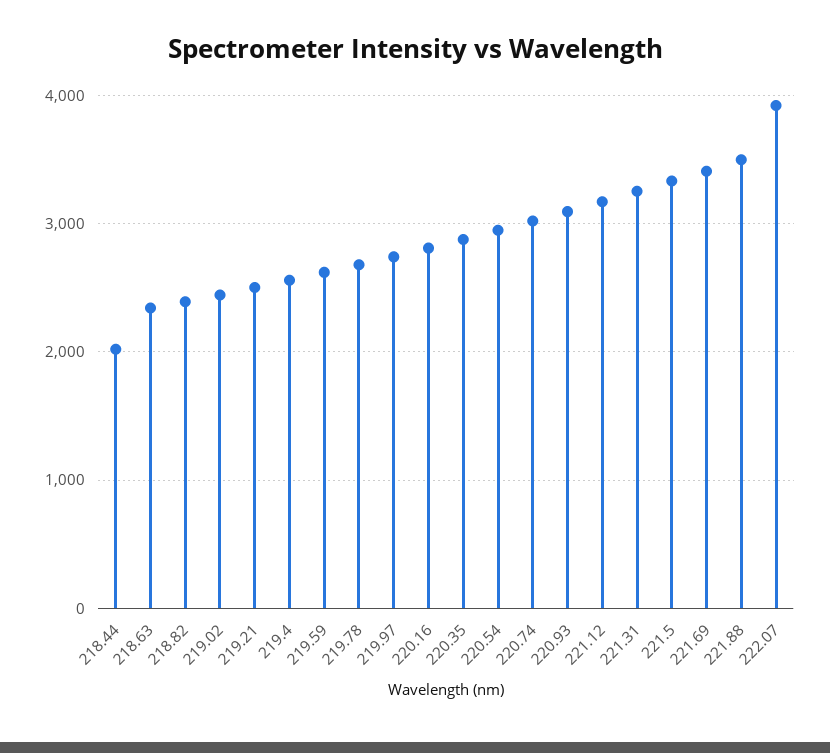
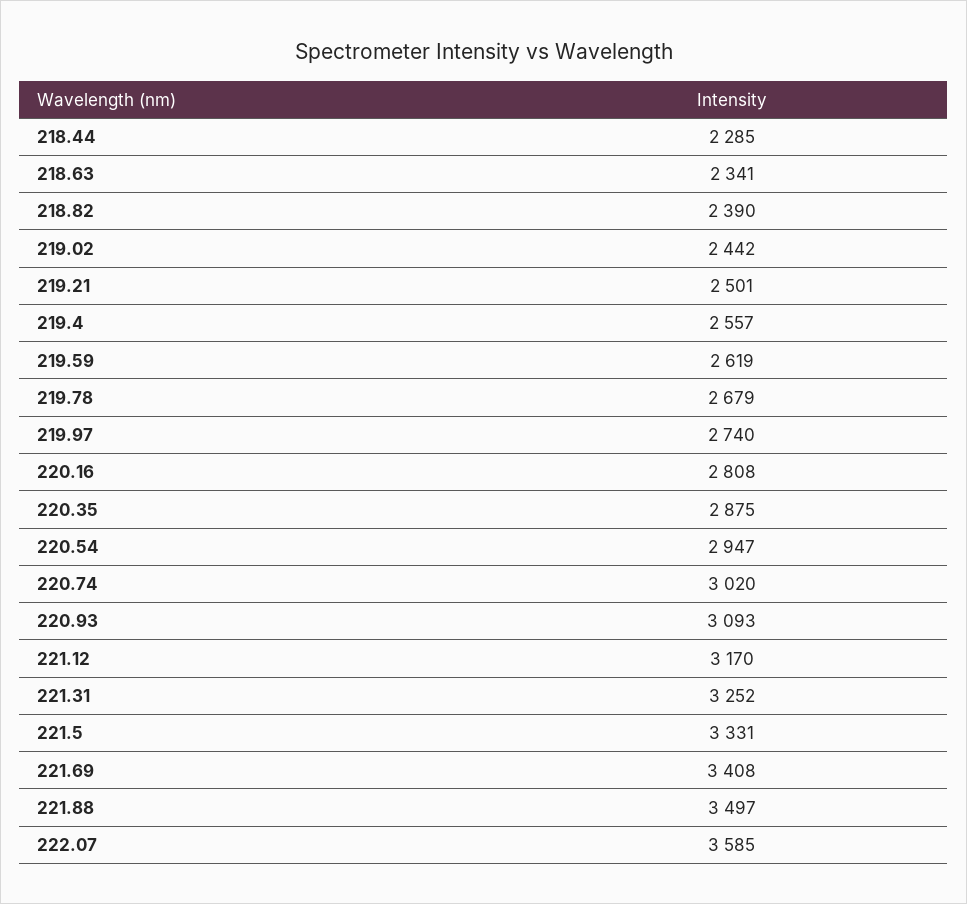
  {
-   "218.44": 2000,
+   "218.44": 2285,
    "218.63": 2341,
    "218.82": 2390,
    "219.02": 2442,
    "219.21": 2501,
    "219.4": 2557,
    "219.59": 2619,
    "219.78": 2679,
    "219.97": 2740,
    "220.16": 2808,
    "220.35": 2875,
    "220.54": 2947,
    "220.74": 3020,
    "220.93": 3093,
    "221.12": 3170,
    "221.31": 3252,
    "221.5": 3331,
    "221.69": 3408,
    "221.88": 3497,
-   "222.07": 3900
+   "222.07": 3585
  }

